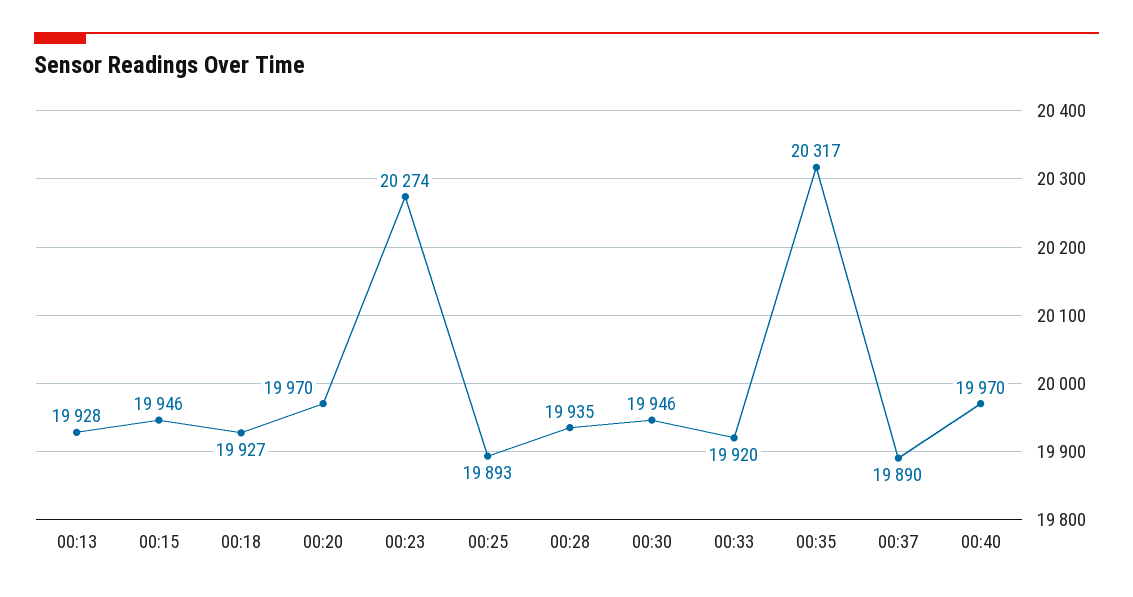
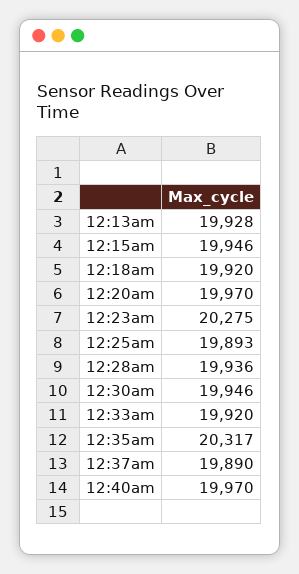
  {
    "00:13": 19928,
    "00:15": 19946,
-   "00:18": 19927,
+   "00:18": 19920,
    "00:20": 19970,
-   "00:23": 20274,
+   "00:23": 20275,
    "00:25": 19893,
-   "00:28": 19935,
+   "00:28": 19936,
    "00:30": 19946,
    "00:33": 19920,
    "00:35": 20317,
    "00:37": 19890,
    "00:40": 19970
  }

